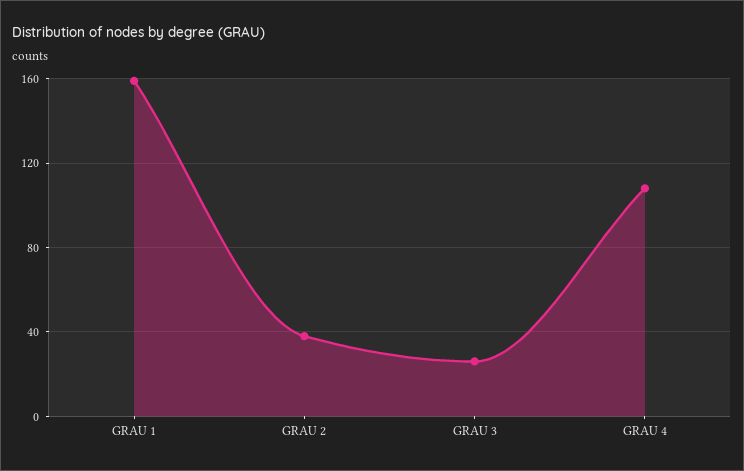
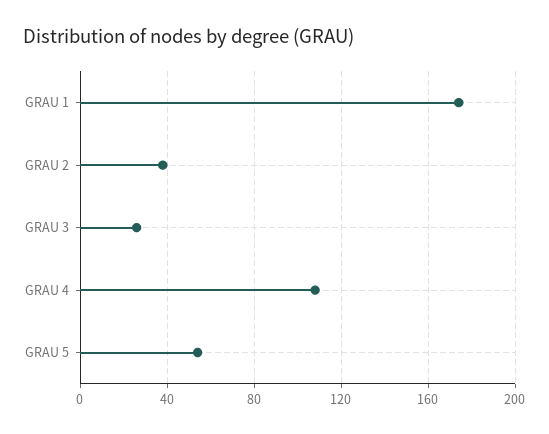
  {
-   "GRAU 1": 160,
+   "GRAU 1": 175,
    "GRAU 2": 40,
    "GRAU 3": 25,
-   "GRAU 4": 110
+   "GRAU 4": 110,
+   "GRAU 5": 55
  }

